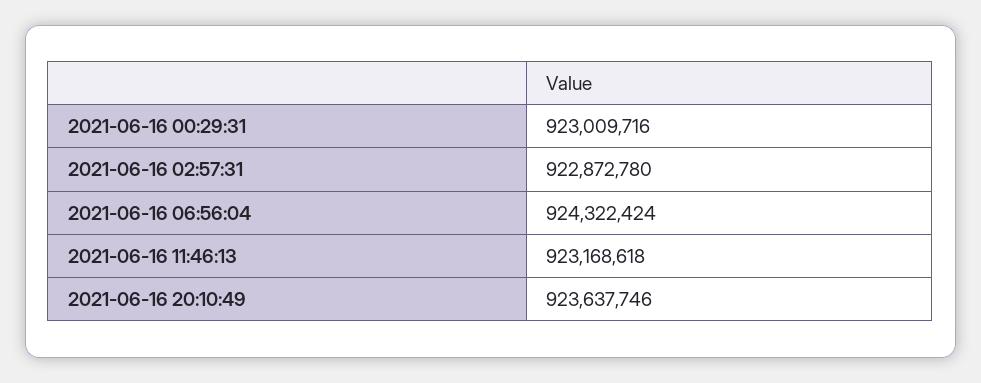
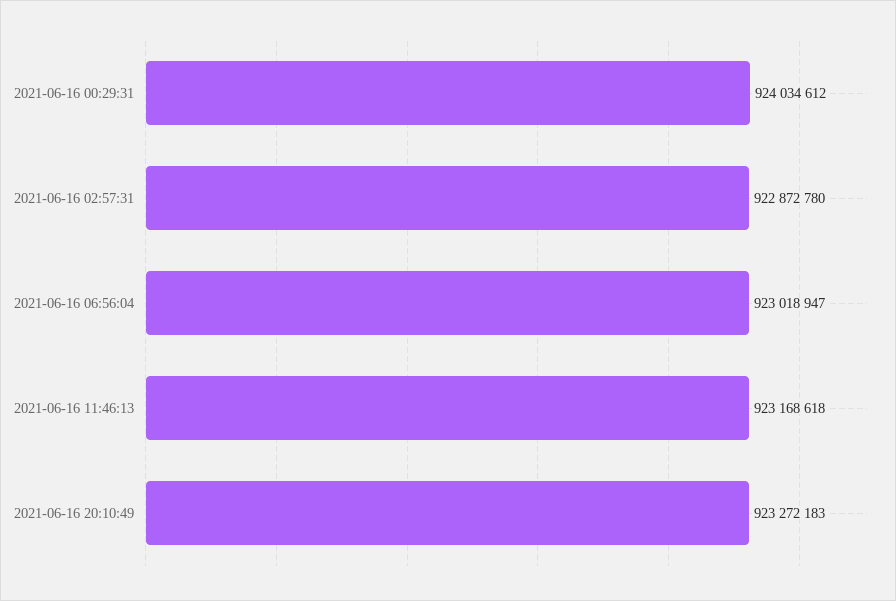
  {
-   "2021-06-16 00:29:31": 923009716,
+   "2021-06-16 00:29:31": 924034612,
    "2021-06-16 02:57:31": 922872780,
-   "2021-06-16 06:56:04": 924322424,
+   "2021-06-16 06:56:04": 923018947,
    "2021-06-16 11:46:13": 923168618,
-   "2021-06-16 20:10:49": 923637746
+   "2021-06-16 20:10:49": 923272183
  }

